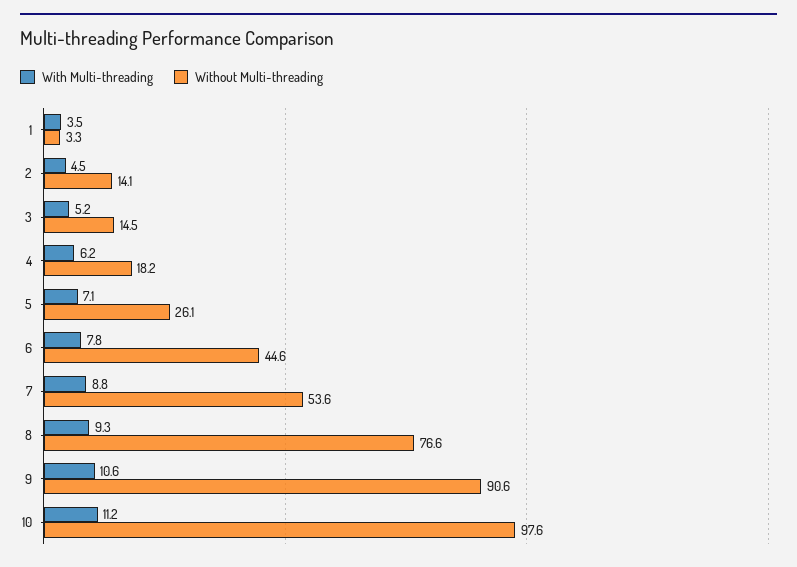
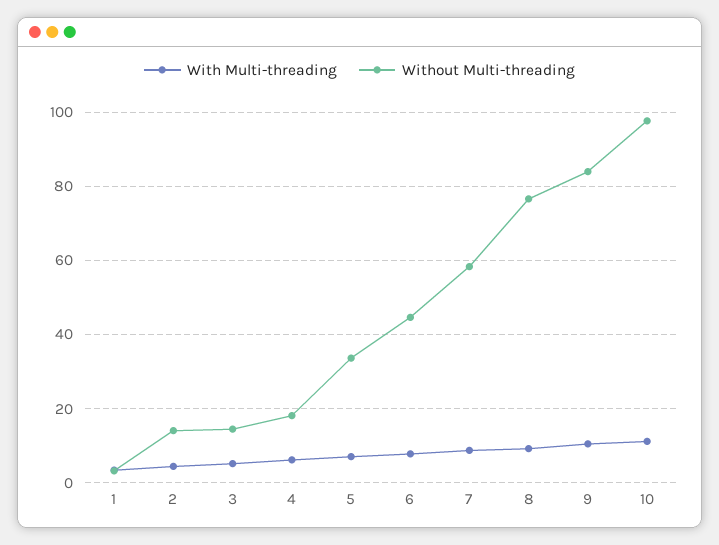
  {
    "With Multi-threading": {
      "1": 3.5,
      "2": 4.5,
      "3": 5.2,
      "4": 6.2,
      "5": 7.1,
      "6": 7.8,
      "7": 8.8,
      "8": 9.3,
      "9": 10.6,
      "10": 11.2
    },
    "Without Multi-threading": {
      "1": 3.3,
      "2": 14.1,
      "3": 14.5,
      "4": 18.2,
-     "5": 26.1,
+     "5": 34,
      "6": 44.6,
-     "7": 53.6,
+     "7": 58,
      "8": 76.6,
-     "9": 90.6,
+     "9": 84,
      "10": 97.6
    }
  }

